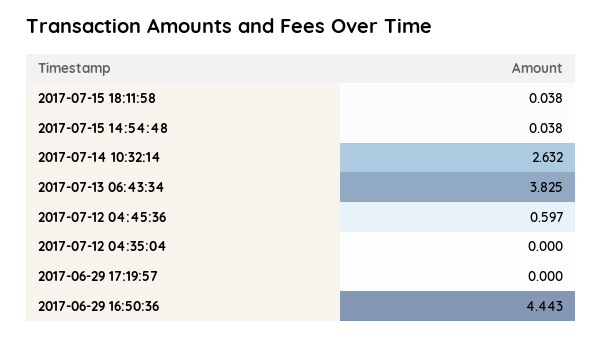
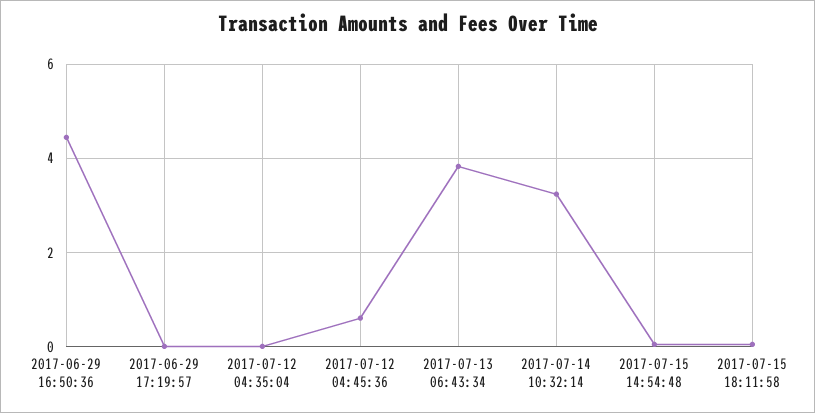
  {
    "2017-07-15 18:11:58": 0.038,
    "2017-07-15 14:54:48": 0.038,
-   "2017-07-14 10:32:14": 2.632,
+   "2017-07-14 10:32:14": 3.2,
    "2017-07-13 06:43:34": 3.825,
    "2017-07-12 04:45:36": 0.597,
    "2017-07-12 04:35:04": 0,
    "2017-06-29 17:19:57": 0,
    "2017-06-29 16:50:36": 4.443
  }

